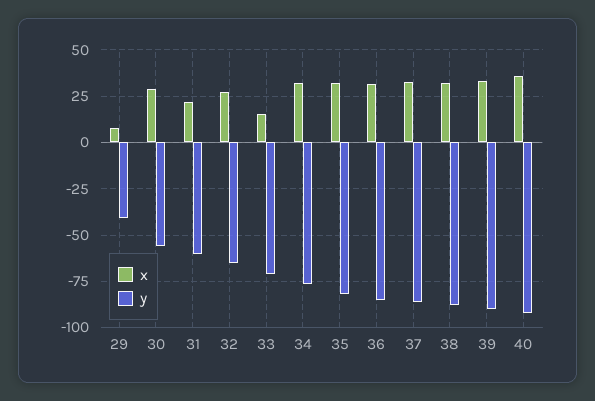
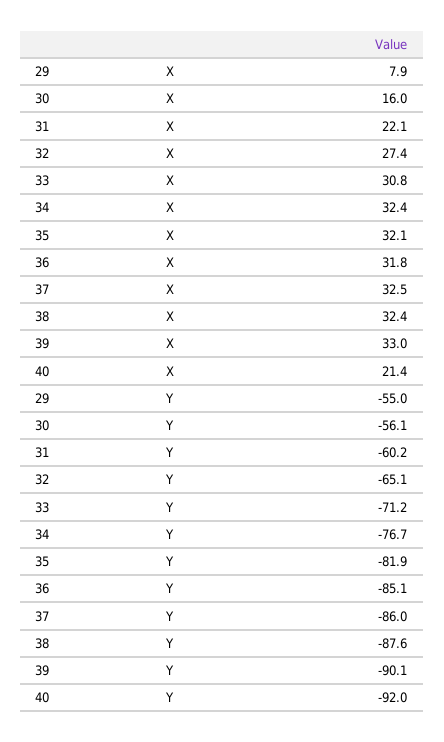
  {
    "x": {
      "29": 7.9,
-     "30": 30,
+     "30": 16,
      "31": 22.1,
      "32": 27.4,
-     "33": 15,
+     "33": 30.8,
      "34": 32.4,
      "35": 32.1,
      "36": 31.8,
      "37": 32.5,
      "38": 32.4,
      "39": 33,
-     "40": 35
+     "40": 21.4
    },
    "y": {
-     "29": -40,
+     "29": -55,
      "30": -56.1,
      "31": -60.2,
      "32": -65.1,
      "33": -71.2,
      "34": -76.7,
      "35": -81.9,
      "36": -85.1,
      "37": -86,
      "38": -87.6,
      "39": -90.1,
      "40": -92
    }
  }

